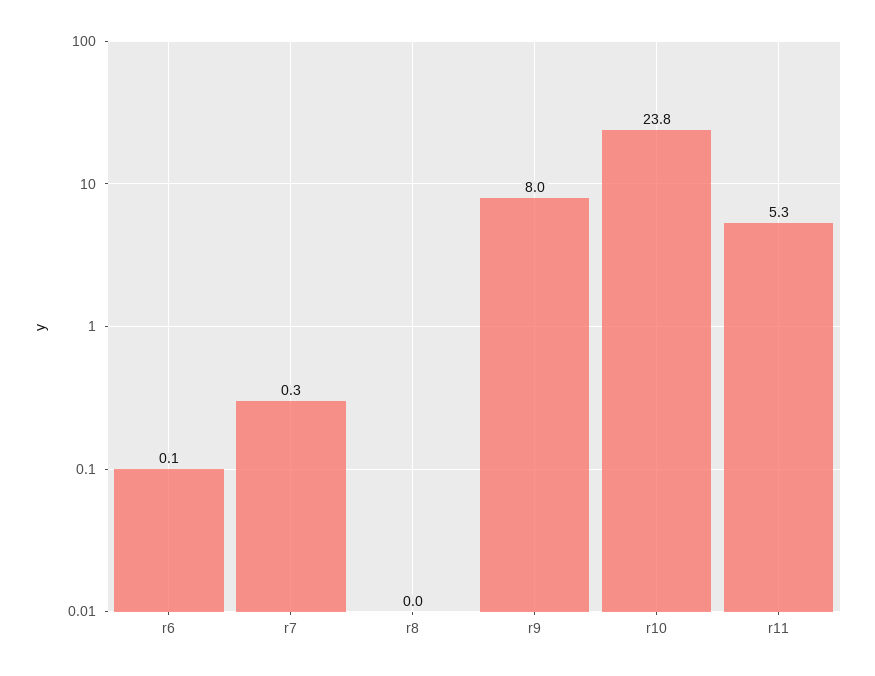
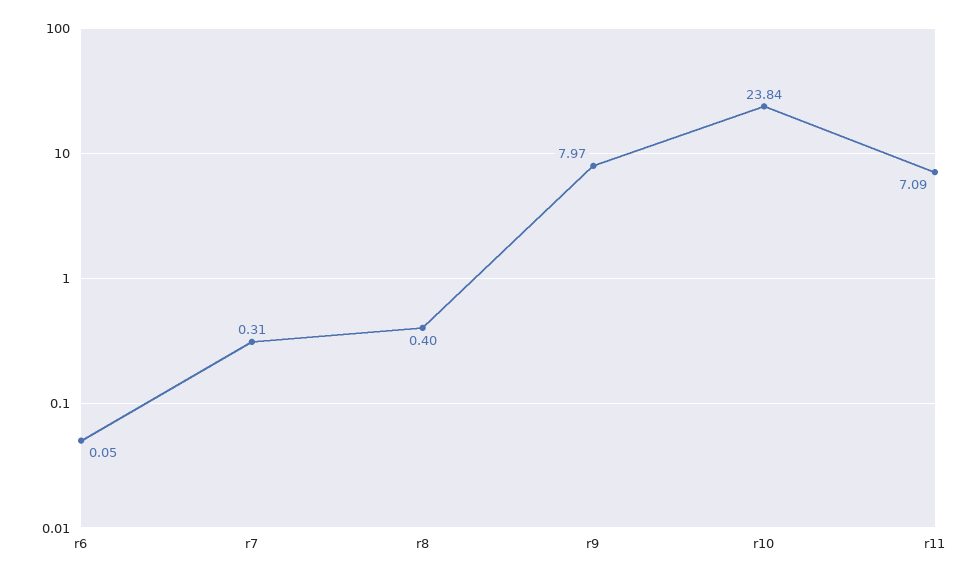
  {
    "r6": 0.05,
    "r7": 0.31,
-   "r8": 0,
+   "r8": 0.4,
    "r9": 7.97,
    "r10": 23.84,
-   "r11": 5.3
+   "r11": 7.09
  }

